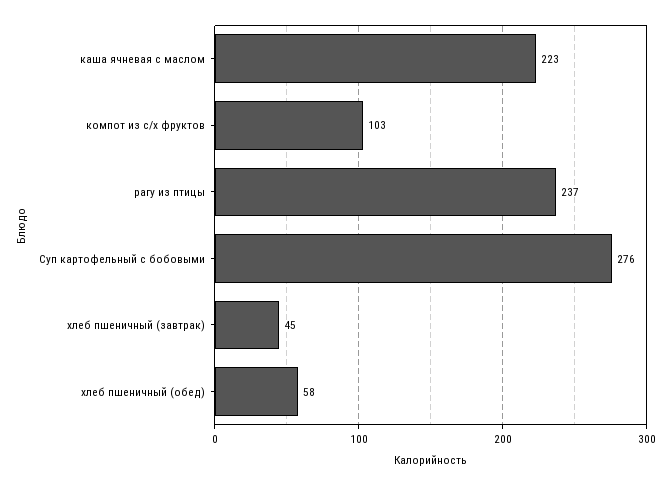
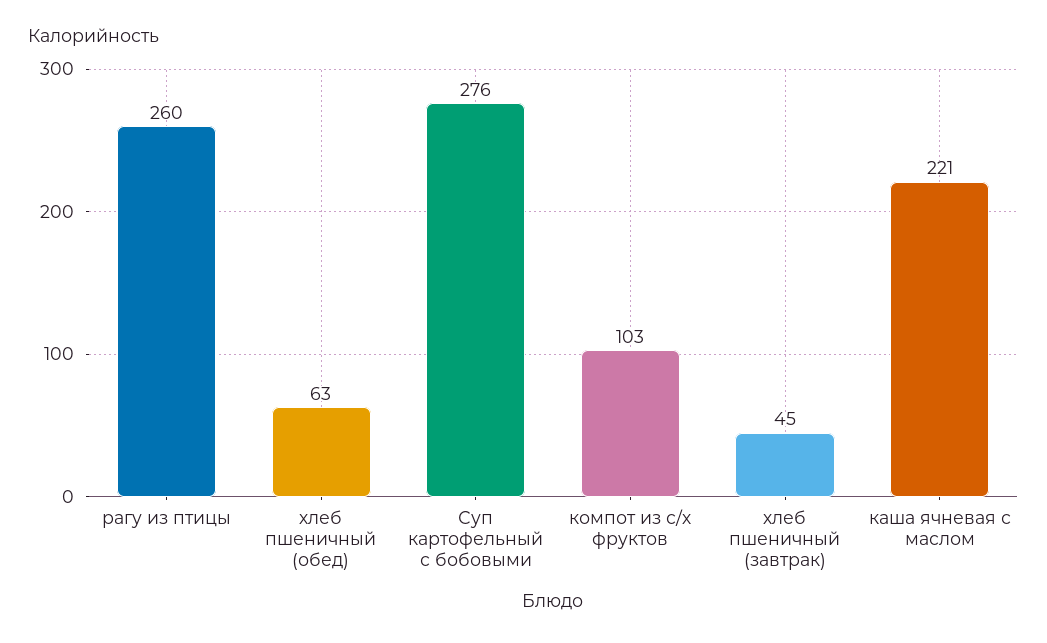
  {
-   "каша ячневая с маслом": 223,
+   "каша ячневая с маслом": 221,
    "компот из с/х фруктов": 103,
-   "рагу из птицы": 237,
+   "рагу из птицы": 260,
    "Суп картофельный с бобовыми": 276,
    "хлеб пшеничный (завтрак)": 45,
-   "хлеб пшеничный (обед)": 58
+   "хлеб пшеничный (обед)": 63
  }

